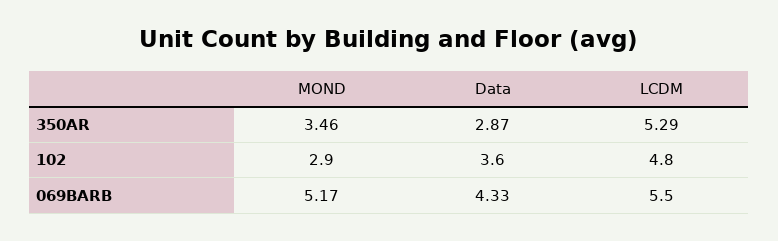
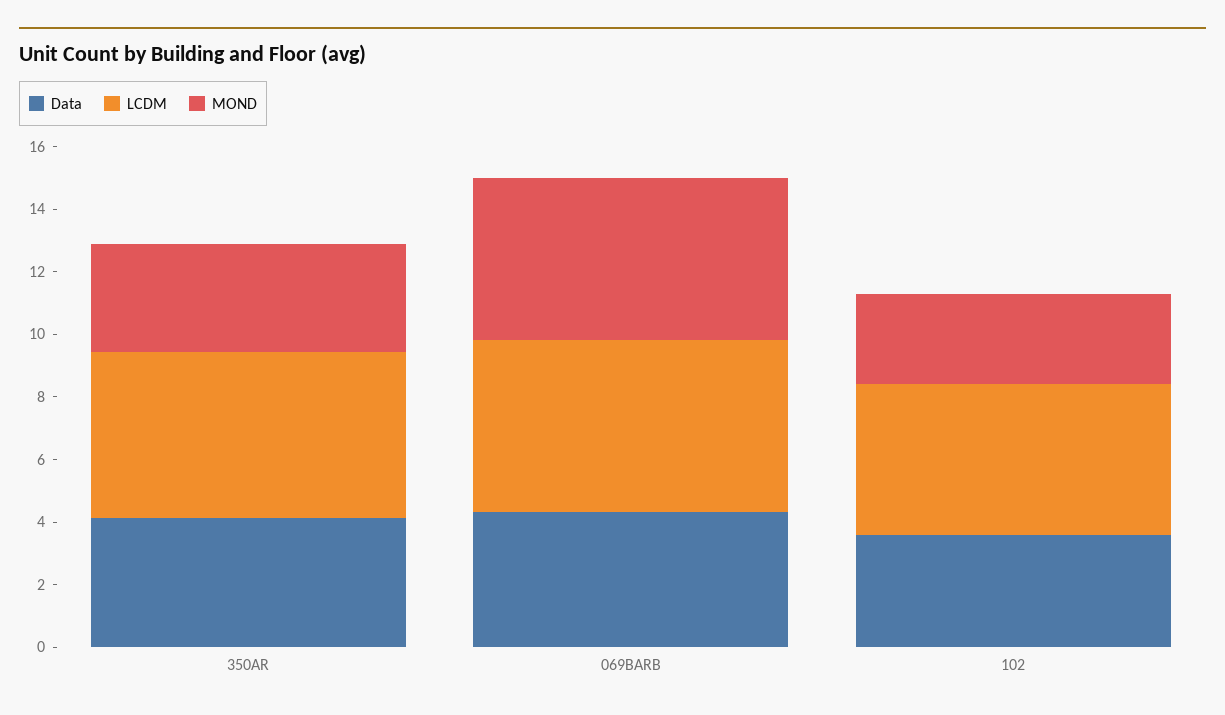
  {
    "MOND": {
      "350AR": 3.46,
      "102": 2.9,
      "069BARB": 5.17
    },
    "Data": {
-     "350AR": 2.87,
+     "350AR": 4,
      "102": 3.6,
      "069BARB": 4.33
    },
    "LCDM": {
      "350AR": 5.29,
      "102": 4.8,
      "069BARB": 5.5
    }
  }

